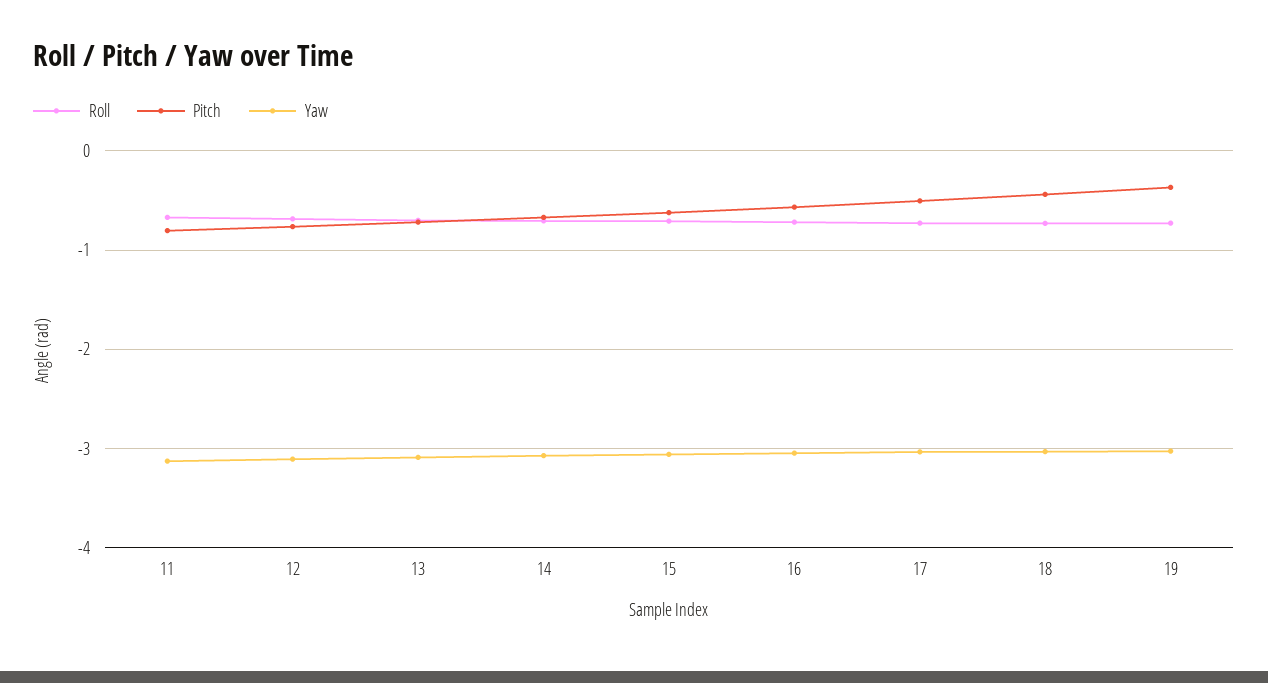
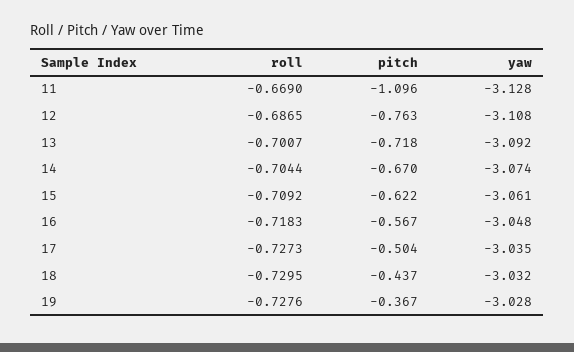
  {
    "Roll": {
      "11": -0.669,
      "12": -0.6865,
      "13": -0.7007,
      "14": -0.7044,
      "15": -0.7092,
      "16": -0.7183,
      "17": -0.7273,
      "18": -0.7295,
      "19": -0.7276
    },
    "Pitch": {
-     "11": -0.8,
+     "11": -1.096,
      "12": -0.763,
      "13": -0.718,
      "14": -0.67,
      "15": -0.622,
      "16": -0.567,
      "17": -0.504,
      "18": -0.437,
      "19": -0.367
    },
    "Yaw": {
      "11": -3.128,
      "12": -3.108,
      "13": -3.092,
      "14": -3.074,
      "15": -3.061,
      "16": -3.048,
      "17": -3.035,
      "18": -3.032,
      "19": -3.028
    }
  }

